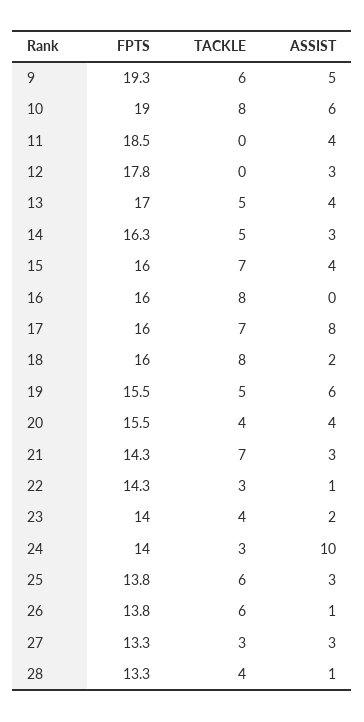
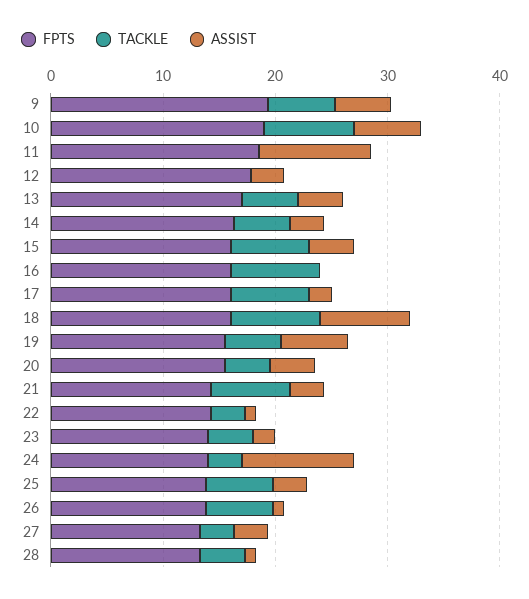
  {
    "FPTS": {
      "9": 19.3,
      "10": 19,
      "11": 18.5,
      "12": 17.8,
      "13": 17,
      "14": 16.3,
      "15": 16,
      "16": 16,
      "17": 16,
      "18": 16,
      "19": 15.5,
      "20": 15.5,
      "21": 14.3,
      "22": 14.3,
      "23": 14,
      "24": 14,
      "25": 13.8,
      "26": 13.8,
      "27": 13.3,
      "28": 13.3
    },
    "TACKLE": {
      "9": 6,
      "10": 8,
      "11": 0,
      "12": 0,
      "13": 5,
      "14": 5,
      "15": 7,
      "16": 8,
      "17": 7,
      "18": 8,
      "19": 5,
      "20": 4,
      "21": 7,
      "22": 3,
      "23": 4,
      "24": 3,
      "25": 6,
      "26": 6,
      "27": 3,
      "28": 4
    },
    "ASSIST": {
      "9": 5,
      "10": 6,
-     "11": 4,
+     "11": 10,
      "12": 3,
      "13": 4,
      "14": 3,
      "15": 4,
      "16": 0,
-     "17": 8,
+     "17": 2,
-     "18": 2,
+     "18": 8,
      "19": 6,
      "20": 4,
      "21": 3,
      "22": 1,
      "23": 2,
      "24": 10,
      "25": 3,
      "26": 1,
      "27": 3,
      "28": 1
    }
  }

